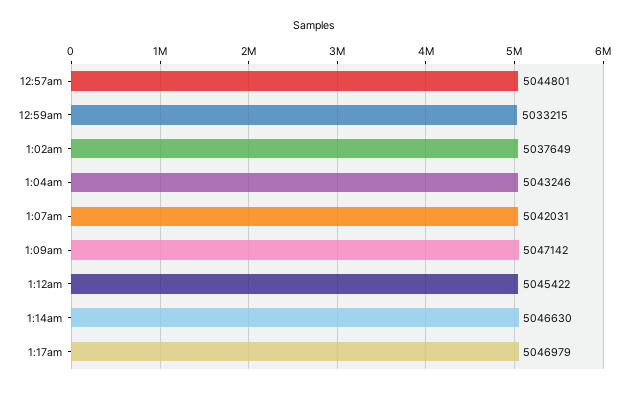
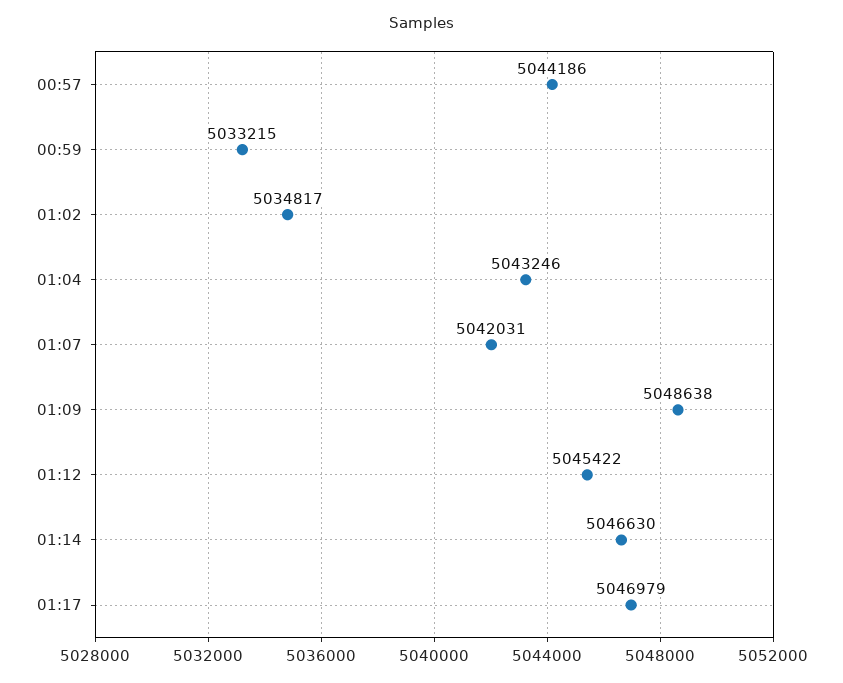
  {
-   "12:57am": 5044801,
+   "12:57am": 5044186,
    "12:59am": 5033215,
-   "1:02am": 5037649,
+   "1:02am": 5034817,
    "1:04am": 5043246,
    "1:07am": 5042031,
-   "1:09am": 5047142,
+   "1:09am": 5048638,
    "1:12am": 5045422,
    "1:14am": 5046630,
    "1:17am": 5046979
  }

